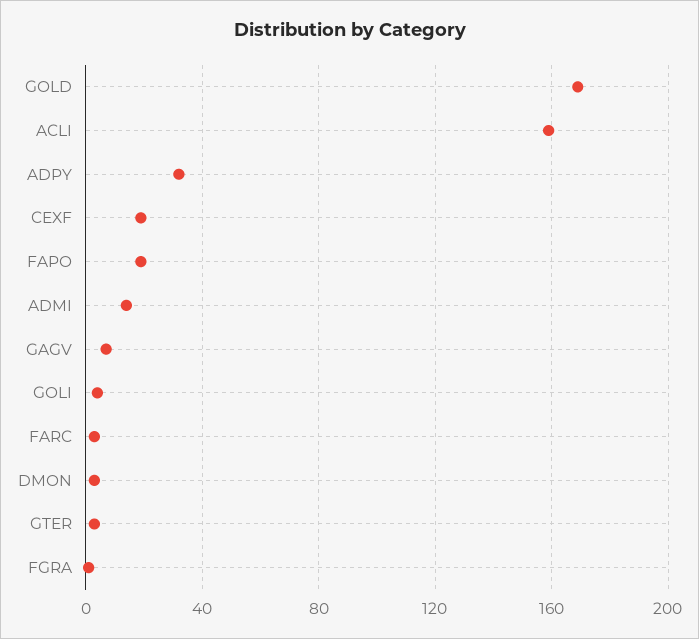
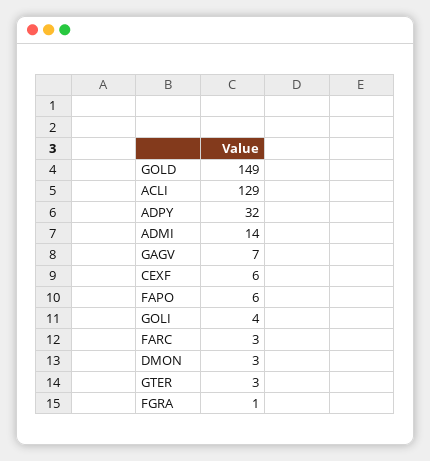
  {
-   "GOLD": 170,
+   "GOLD": 149,
-   "ACLI": 160,
+   "ACLI": 129,
    "ADPY": 32,
-   "CEXF": 20,
+   "CEXF": 6,
-   "FAPO": 20,
+   "FAPO": 6,
    "ADMI": 14,
    "GAGV": 7,
    "GOLI": 4,
    "FARC": 3,
    "DMON": 3,
    "GTER": 3,
    "FGRA": 1
  }

